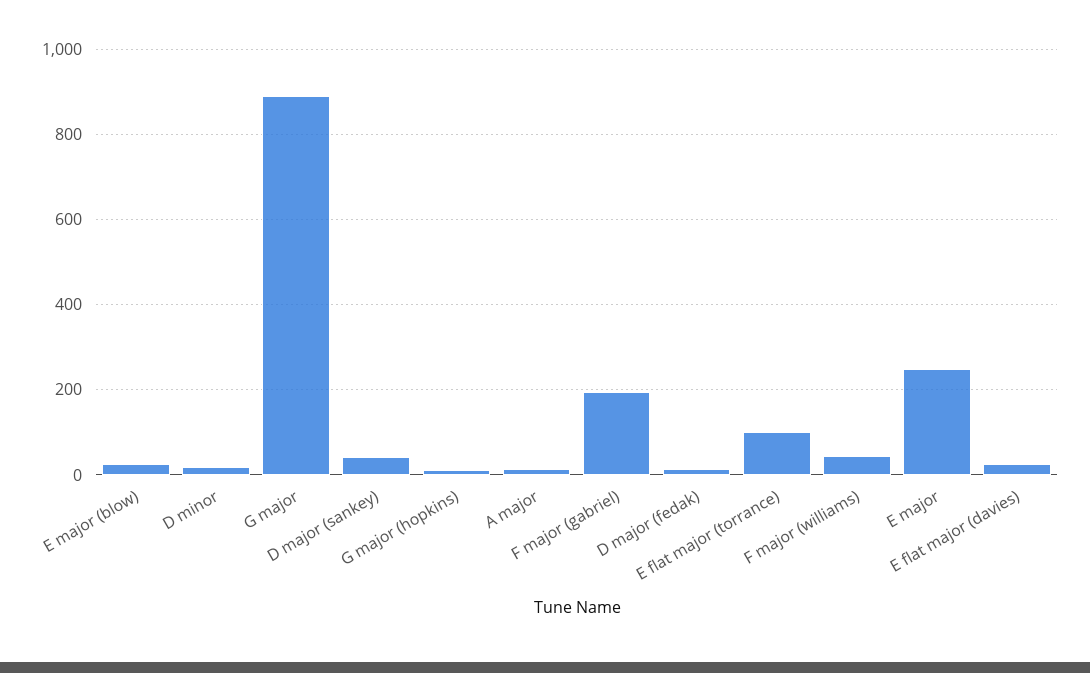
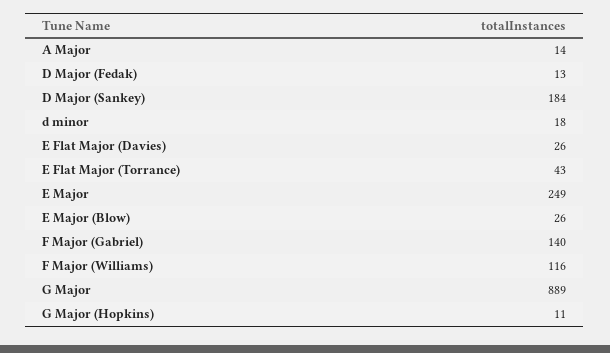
  {
    "E major (blow)": 26,
    "D minor": 18,
    "G major": 889,
-   "D major (sankey)": 40,
+   "D major (sankey)": 184,
    "G major (hopkins)": 11,
    "A major": 14,
-   "F major (gabriel)": 200,
+   "F major (gabriel)": 140,
    "D major (fedak)": 13,
-   "E flat major (torrance)": 100,
+   "E flat major (torrance)": 43,
-   "F major (williams)": 40,
+   "F major (williams)": 116,
    "E major": 249,
    "E flat major (davies)": 26
  }

